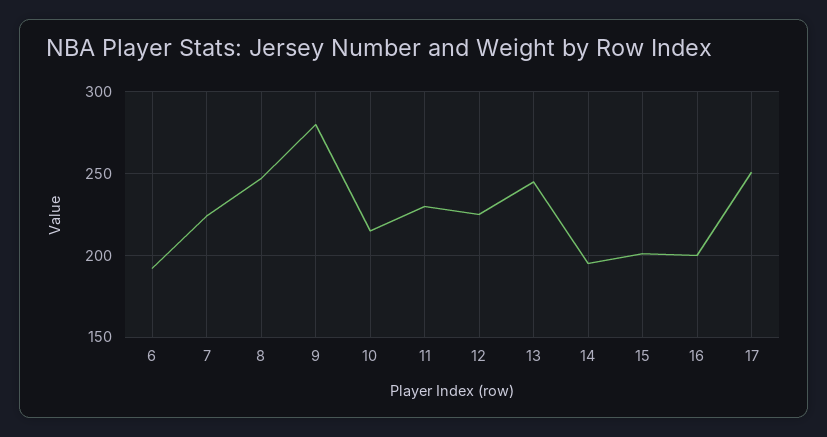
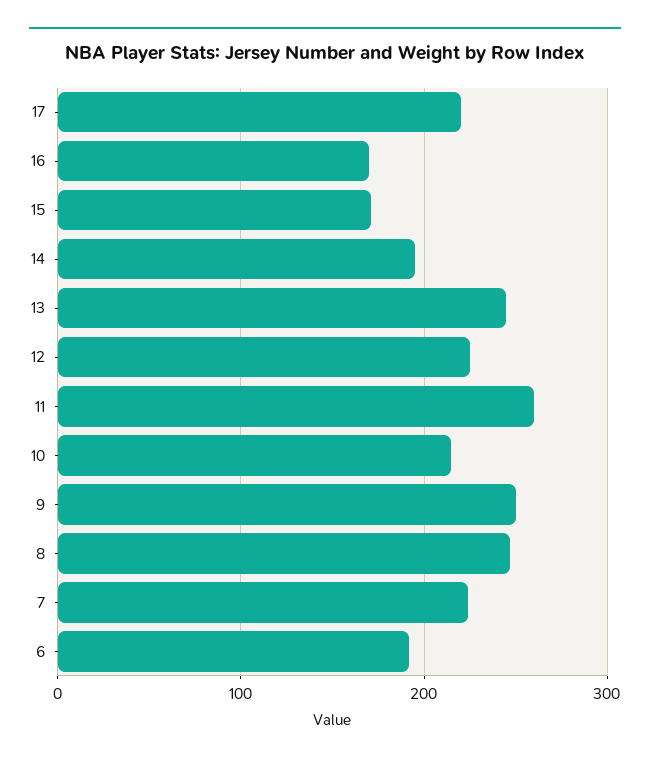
  {
    "6": 190,
    "7": 225,
    "8": 245,
-   "9": 280,
+   "9": 250,
    "10": 215,
-   "11": 230,
+   "11": 260,
    "12": 225,
    "13": 245,
    "14": 195,
-   "15": 200,
+   "15": 170,
-   "16": 200,
+   "16": 170,
-   "17": 250
+   "17": 220
  }

